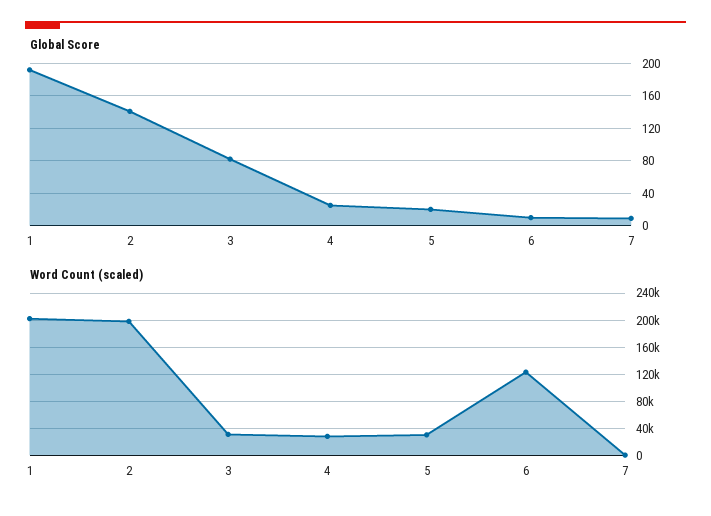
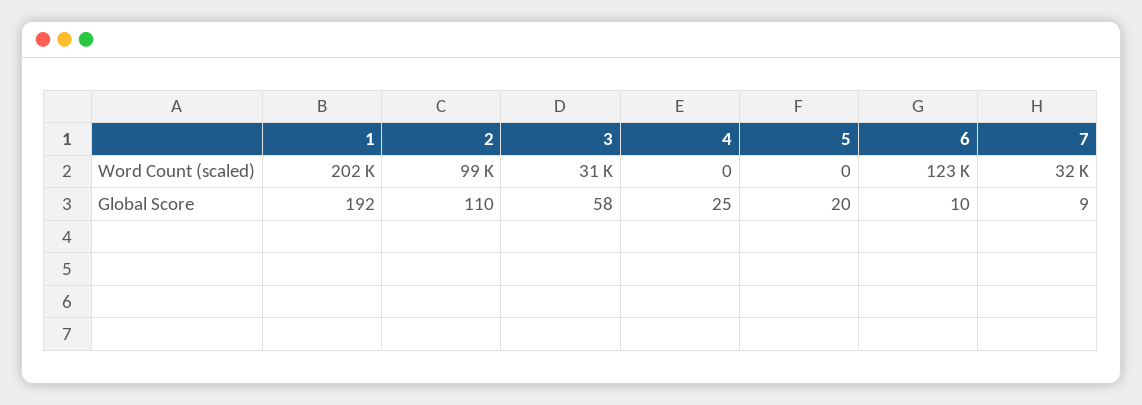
  {
    "Global Score": {
      "1": 192,
-     "2": 140,
+     "2": 110,
-     "3": 80,
+     "3": 58,
      "4": 25,
      "5": 20,
      "6": 10,
      "7": 9
    },
    "Word Count (scaled)": {
      "1": 202000,
-     "2": 200000,
+     "2": 99000,
      "3": 31000,
-     "4": 30000,
+     "4": 0,
-     "5": 30000,
+     "5": 0,
      "6": 123000,
-     "7": 0
+     "7": 32000
    }
  }

